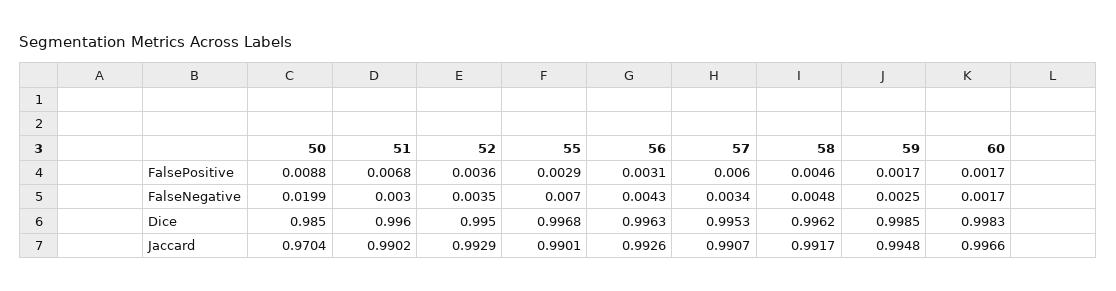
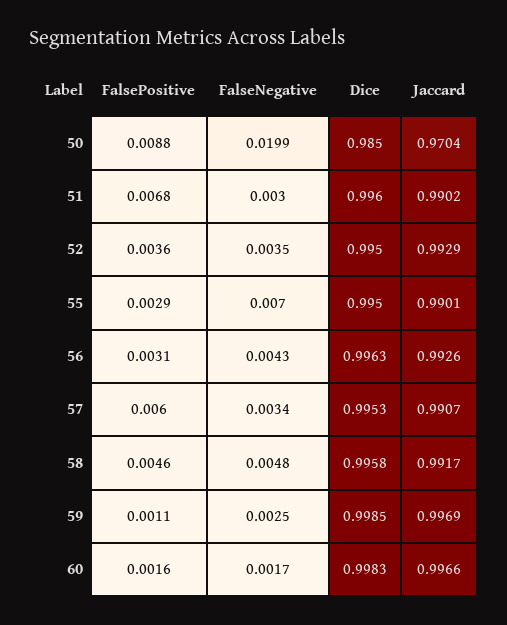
  {
    "50": {
      "FalsePositive": 0.0088,
      "FalseNegative": 0.0199,
      "Dice": 0.985,
      "Jaccard": 0.9704
    },
    "51": {
      "FalsePositive": 0.0068,
      "FalseNegative": 0.003,
      "Dice": 0.996,
      "Jaccard": 0.9902
    },
    "52": {
      "FalsePositive": 0.0036,
      "FalseNegative": 0.0035,
      "Dice": 0.995,
      "Jaccard": 0.9929
    },
    "55": {
      "FalsePositive": 0.0029,
      "FalseNegative": 0.007,
-     "Dice": 0.9968,
+     "Dice": 0.995,
      "Jaccard": 0.9901
    },
    "56": {
      "FalsePositive": 0.0031,
      "FalseNegative": 0.0043,
      "Dice": 0.9963,
      "Jaccard": 0.9926
    },
    "57": {
      "FalsePositive": 0.006,
      "FalseNegative": 0.0034,
      "Dice": 0.9953,
      "Jaccard": 0.9907
    },
    "58": {
      "FalsePositive": 0.0046,
      "FalseNegative": 0.0048,
-     "Dice": 0.9962,
+     "Dice": 0.9958,
      "Jaccard": 0.9917
    },
    "59": {
-     "FalsePositive": 0.0017,
+     "FalsePositive": 0.0011,
      "FalseNegative": 0.0025,
      "Dice": 0.9985,
-     "Jaccard": 0.9948
+     "Jaccard": 0.9969
    },
    "60": {
-     "FalsePositive": 0.0017,
+     "FalsePositive": 0.0016,
      "FalseNegative": 0.0017,
      "Dice": 0.9983,
      "Jaccard": 0.9966
    }
  }

